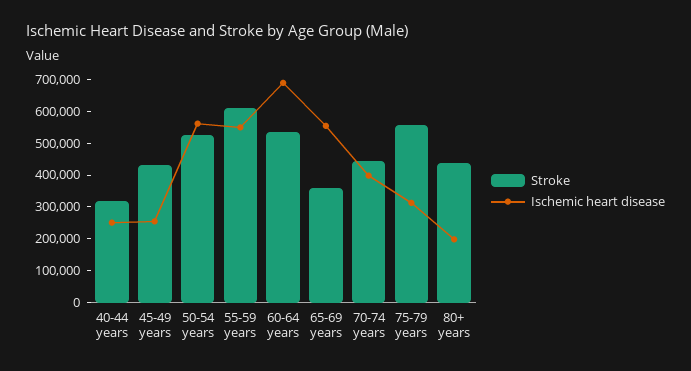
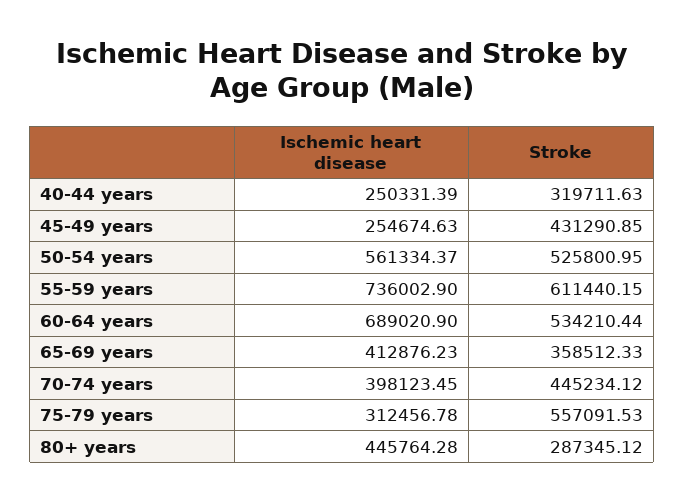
  {
    "Stroke": {
      "40-44 years": 319711.63,
      "45-49 years": 431290.85,
      "50-54 years": 525800.95,
      "55-59 years": 611440.15,
      "60-64 years": 534210.44,
      "65-69 years": 358512.33,
      "70-74 years": 445234.12,
      "75-79 years": 557091.53,
-     "80+ years": 450000
+     "80+ years": 287345.12
    },
    "Ischemic heart disease": {
      "40-44 years": 250331.39,
      "45-49 years": 254674.63,
      "50-54 years": 561334.37,
-     "55-59 years": 550000,
+     "55-59 years": 736002.9,
      "60-64 years": 689020.9,
-     "65-69 years": 550000,
+     "65-69 years": 412876.23,
      "70-74 years": 398123.45,
      "75-79 years": 312456.78,
-     "80+ years": 200000
+     "80+ years": 445764.28
    }
  }

